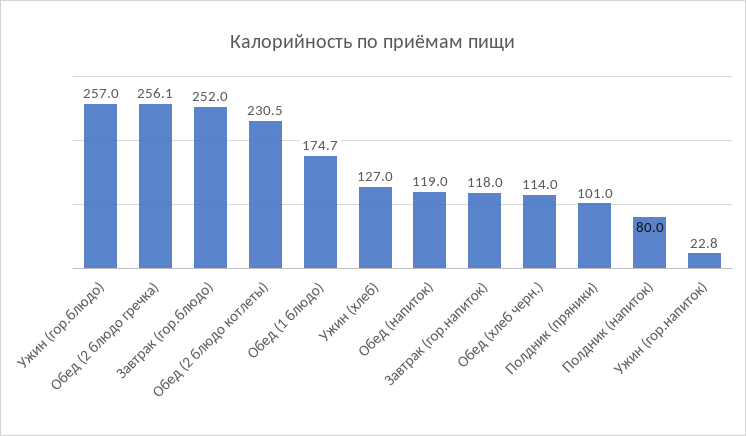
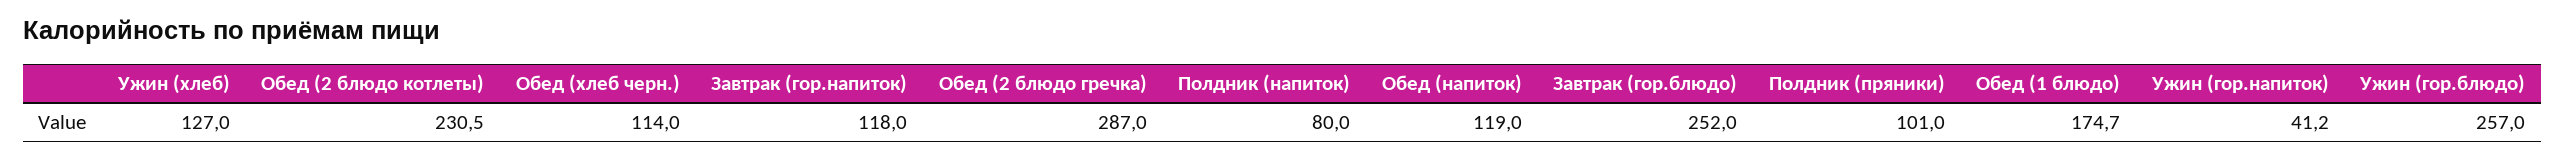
  {
    "Ужин (гор.блюдо)": 257,
-   "Обед (2 блюдо гречка)": 256.1,
+   "Обед (2 блюдо гречка)": 287,
    "Завтрак (гор.блюдо)": 252,
    "Обед (2 блюдо котлеты)": 230.5,
    "Обед (1 блюдо)": 174.7,
    "Ужин (хлеб)": 127,
    "Обед (напиток)": 119,
    "Завтрак (гор.напиток)": 118,
    "Обед (хлеб черн.)": 114,
    "Полдник (пряники)": 101,
    "Полдник (напиток)": 80,
-   "Ужин (гор.напиток)": 22.8
+   "Ужин (гор.напиток)": 41.2
  }

